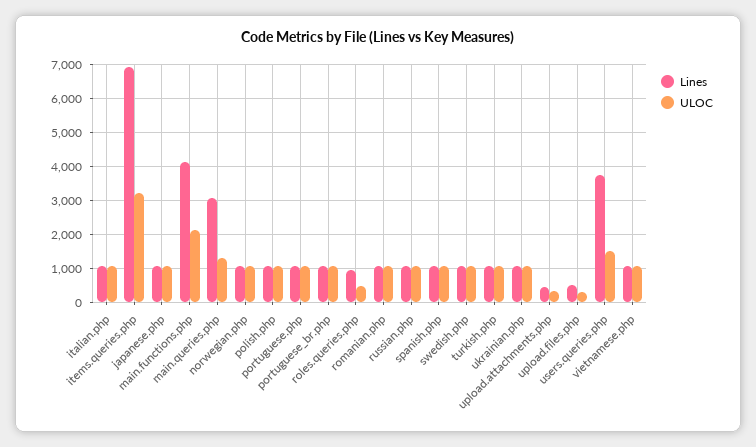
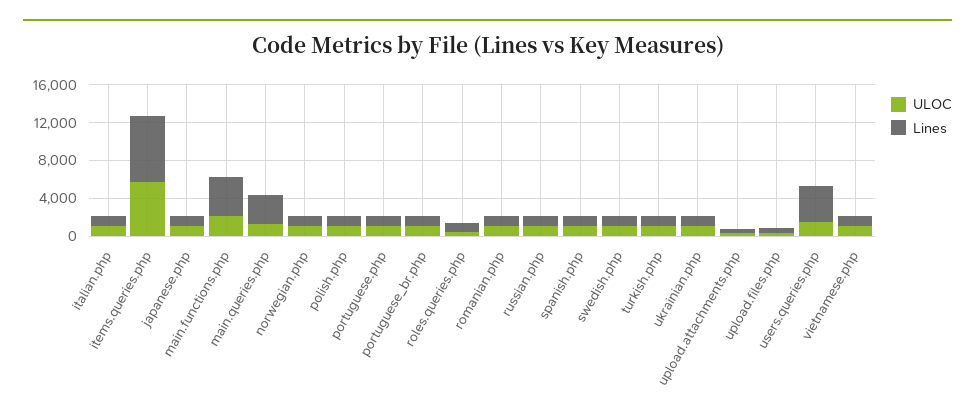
  {
    "Lines": {
      "italian.php": 1000,
      "items.queries.php": 7000,
      "japanese.php": 1000,
      "main.functions.php": 4200,
      "main.queries.php": 3000,
      "norwegian.php": 1000,
      "polish.php": 1000,
      "portuguese.php": 1000,
      "portuguese_br.php": 1000,
      "roles.queries.php": 1000,
      "romanian.php": 1000,
      "russian.php": 1000,
      "spanish.php": 1000,
      "swedish.php": 1000,
      "turkish.php": 1000,
      "ukrainian.php": 1000,
      "upload.attachments.php": 400,
      "upload.files.php": 600,
      "users.queries.php": 3800,
      "vietnamese.php": 1000
    },
    "ULOC": {
      "italian.php": 1000,
-     "items.queries.php": 3200,
+     "items.queries.php": 6000,
      "japanese.php": 1000,
      "main.functions.php": 2200,
      "main.queries.php": 1400,
      "norwegian.php": 1000,
      "polish.php": 1000,
      "portuguese.php": 1000,
      "portuguese_br.php": 1000,
      "roles.queries.php": 400,
      "romanian.php": 1000,
      "russian.php": 1000,
      "spanish.php": 1000,
      "swedish.php": 1000,
      "turkish.php": 1000,
      "ukrainian.php": 1000,
      "upload.attachments.php": 400,
      "upload.files.php": 400,
      "users.queries.php": 1600,
      "vietnamese.php": 1000
    }
  }

